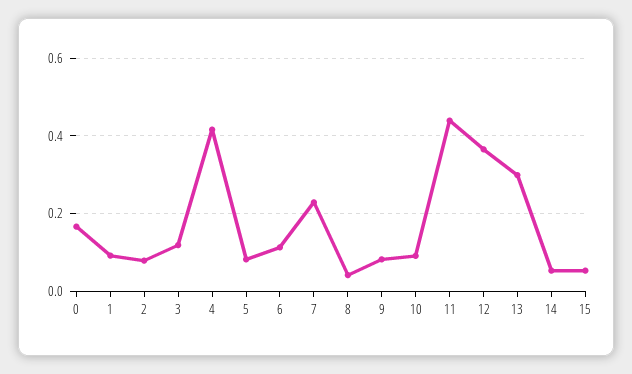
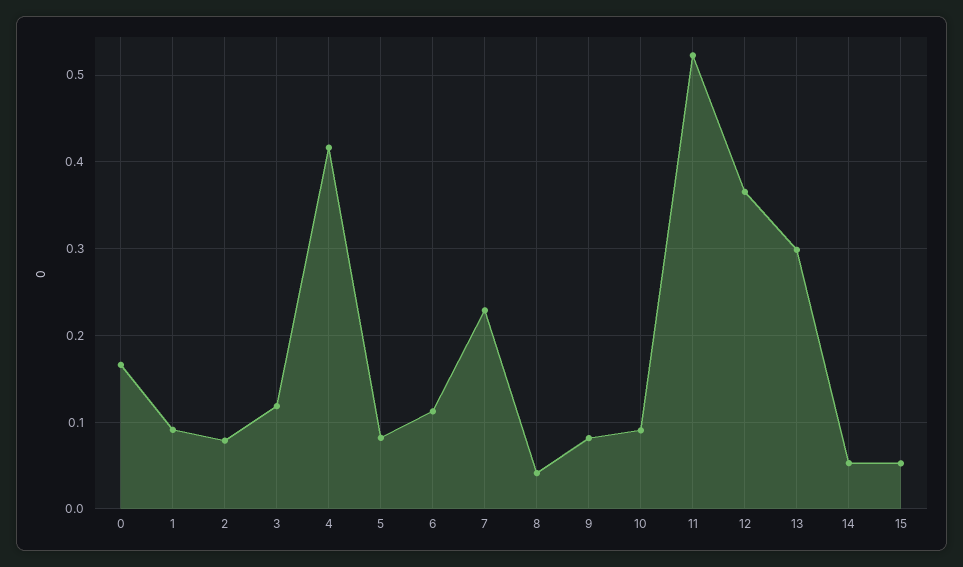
  {
    "0": 0.17,
    "1": 0.09,
    "2": 0.08,
    "3": 0.12,
    "4": 0.42,
    "5": 0.08,
    "6": 0.11,
    "7": 0.23,
    "8": 0.04,
    "9": 0.08,
    "10": 0.09,
-   "11": 0.44,
+   "11": 0.52,
    "12": 0.37,
    "13": 0.3,
    "14": 0.05,
    "15": 0.05
  }

